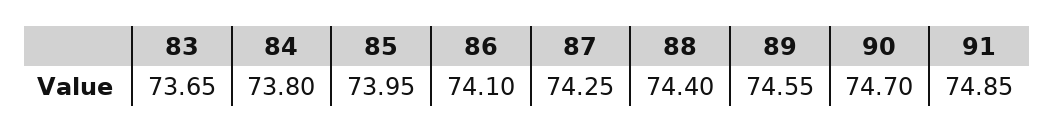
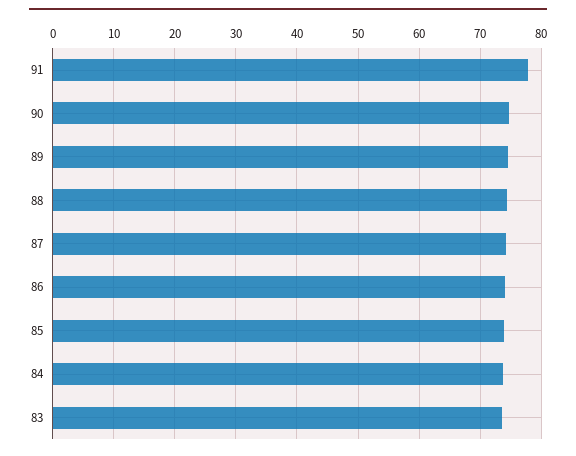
  {
    "83": 73.65,
    "84": 73.8,
    "85": 73.95,
    "86": 74.1,
    "87": 74.25,
    "88": 74.4,
    "89": 74.55,
    "90": 74.7,
-   "91": 74.85
+   "91": 78
  }

